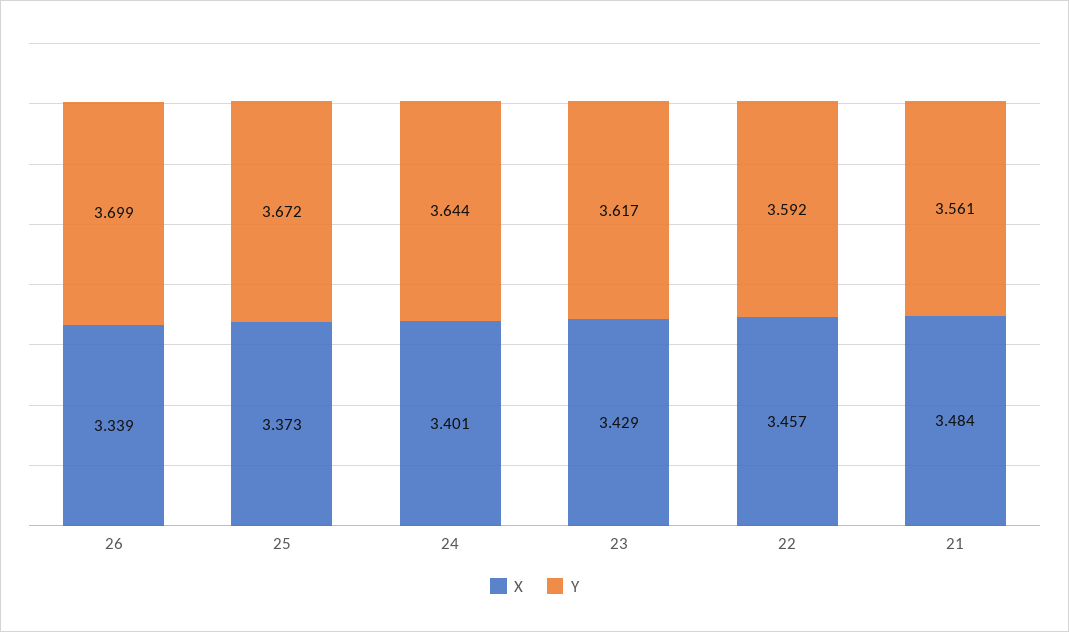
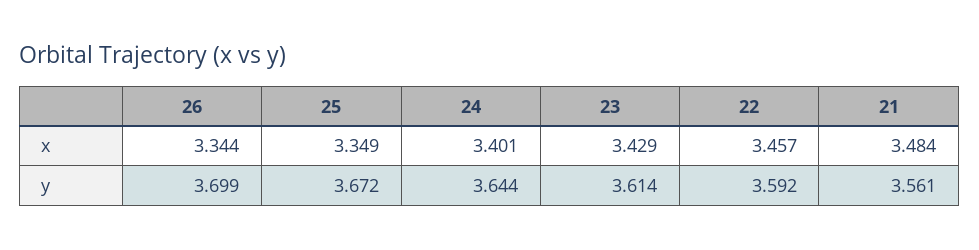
  {
    "X": {
-     "26": 3.339,
+     "26": 3.344,
-     "25": 3.373,
+     "25": 3.349,
      "24": 3.401,
      "23": 3.429,
      "22": 3.457,
      "21": 3.484
    },
    "Y": {
      "26": 3.699,
      "25": 3.672,
      "24": 3.644,
-     "23": 3.617,
+     "23": 3.614,
      "22": 3.592,
      "21": 3.561
    }
  }

